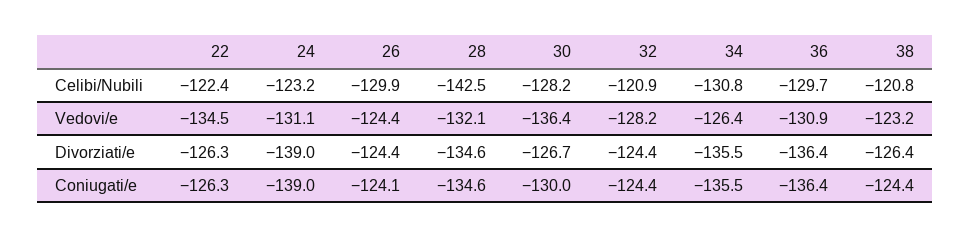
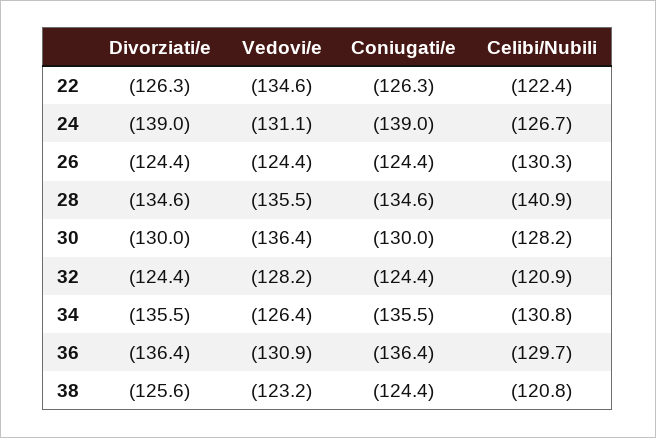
  {
    "22": {
      "Celibi/Nubili": -122.4,
-     "Vedovi/e": -134.5,
+     "Vedovi/e": -134.6,
      "Divorziati/e": -126.3,
      "Coniugati/e": -126.3
    },
    "24": {
-     "Celibi/Nubili": -123.2,
+     "Celibi/Nubili": -126.7,
      "Vedovi/e": -131.1,
      "Divorziati/e": -139,
      "Coniugati/e": -139
    },
    "26": {
-     "Celibi/Nubili": -129.9,
+     "Celibi/Nubili": -130.3,
      "Vedovi/e": -124.4,
      "Divorziati/e": -124.4,
-     "Coniugati/e": -124.1
+     "Coniugati/e": -124.4
    },
    "28": {
-     "Celibi/Nubili": -142.5,
+     "Celibi/Nubili": -140.9,
-     "Vedovi/e": -132.1,
+     "Vedovi/e": -135.5,
      "Divorziati/e": -134.6,
      "Coniugati/e": -134.6
    },
    "30": {
      "Celibi/Nubili": -128.2,
      "Vedovi/e": -136.4,
-     "Divorziati/e": -126.7,
+     "Divorziati/e": -130,
      "Coniugati/e": -130
    },
    "32": {
      "Celibi/Nubili": -120.9,
      "Vedovi/e": -128.2,
      "Divorziati/e": -124.4,
      "Coniugati/e": -124.4
    },
    "34": {
      "Celibi/Nubili": -130.8,
      "Vedovi/e": -126.4,
      "Divorziati/e": -135.5,
      "Coniugati/e": -135.5
    },
    "36": {
      "Celibi/Nubili": -129.7,
      "Vedovi/e": -130.9,
      "Divorziati/e": -136.4,
      "Coniugati/e": -136.4
    },
    "38": {
      "Celibi/Nubili": -120.8,
      "Vedovi/e": -123.2,
-     "Divorziati/e": -126.4,
+     "Divorziati/e": -125.6,
      "Coniugati/e": -124.4
    }
  }

